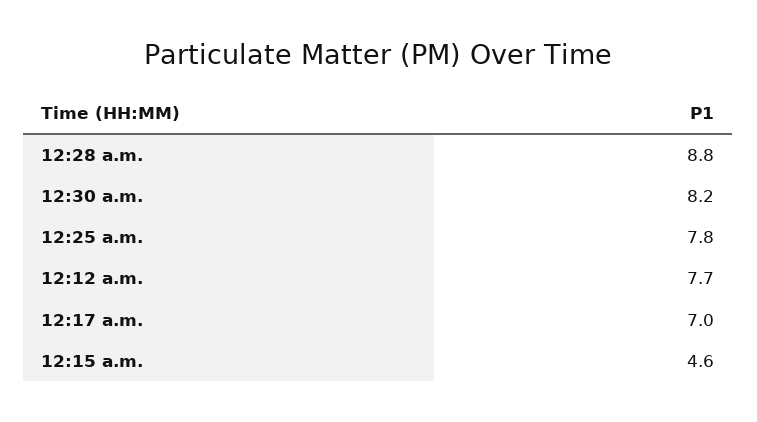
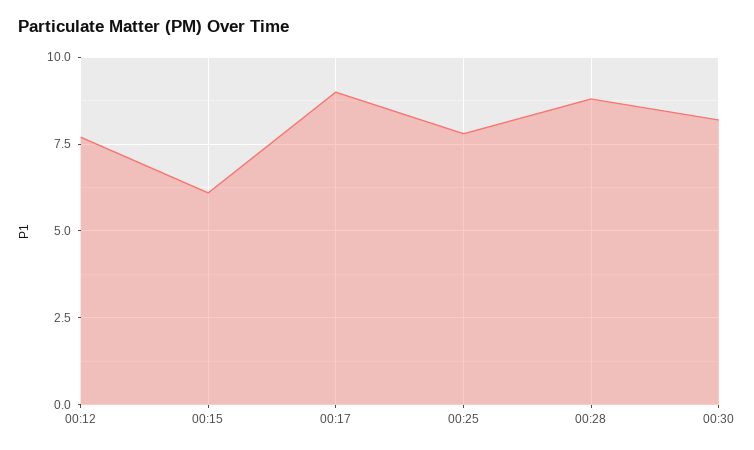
  {
    "12:28 a.m.": 8.8,
    "12:30 a.m.": 8.2,
    "12:25 a.m.": 7.8,
    "12:12 a.m.": 7.7,
-   "12:17 a.m.": 7,
+   "12:17 a.m.": 9,
-   "12:15 a.m.": 4.6
+   "12:15 a.m.": 6
  }

